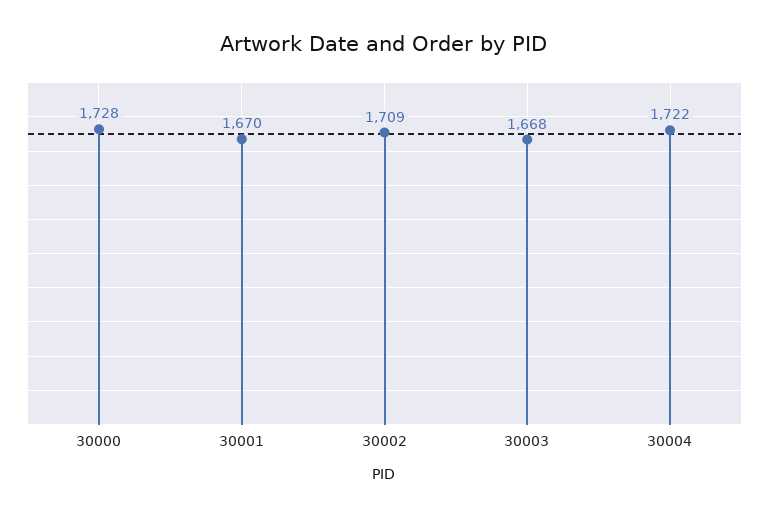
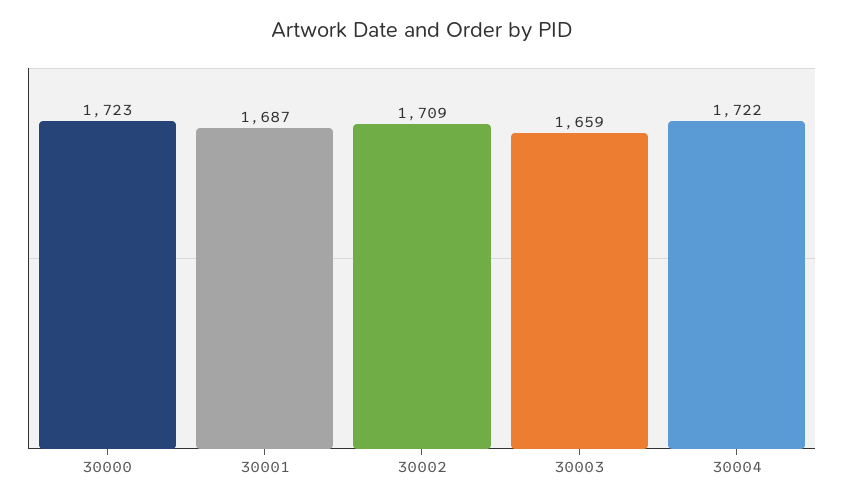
  {
-   "30000": 1728,
+   "30000": 1723,
-   "30001": 1670,
+   "30001": 1687,
    "30002": 1709,
-   "30003": 1668,
+   "30003": 1659,
    "30004": 1722
  }

